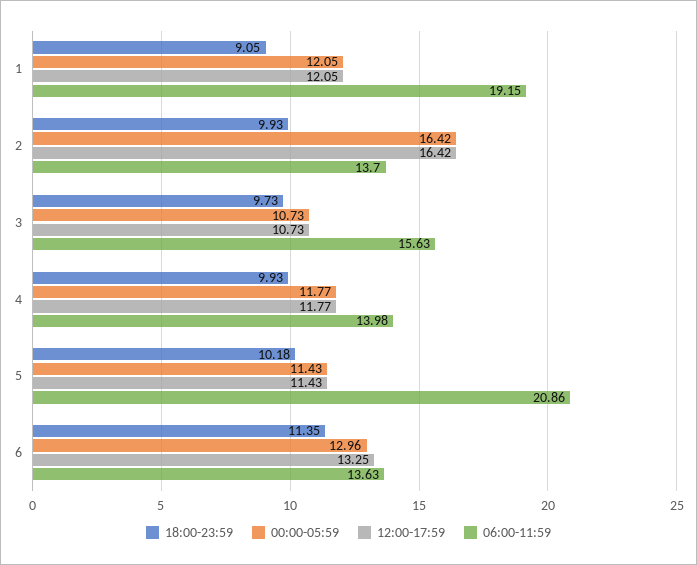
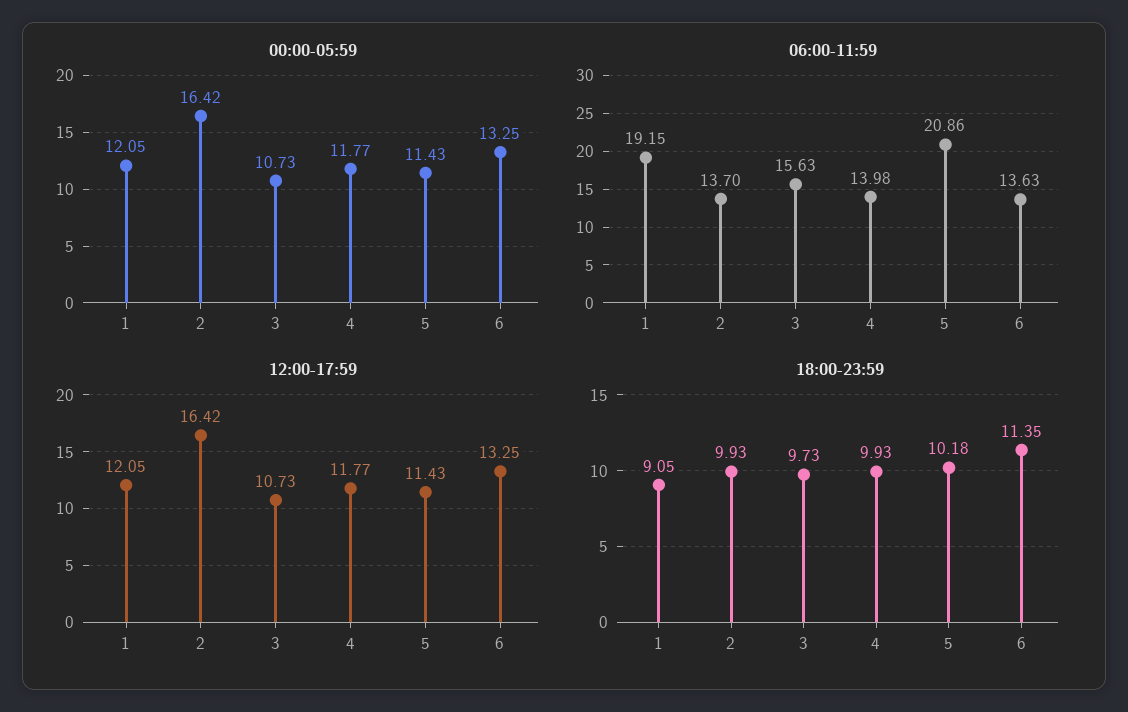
  {
    "18:00-23:59": {
      "1": 9.05,
      "2": 9.93,
      "3": 9.73,
      "4": 9.93,
      "5": 10.18,
      "6": 11.35
    },
    "00:00-05:59": {
      "1": 12.05,
      "2": 16.42,
      "3": 10.73,
      "4": 11.77,
      "5": 11.43,
-     "6": 12.96
+     "6": 13.25
    },
    "12:00-17:59": {
      "1": 12.05,
      "2": 16.42,
      "3": 10.73,
      "4": 11.77,
      "5": 11.43,
      "6": 13.25
    },
    "06:00-11:59": {
      "1": 19.15,
      "2": 13.7,
      "3": 15.63,
      "4": 13.98,
      "5": 20.86,
      "6": 13.63
    }
  }

